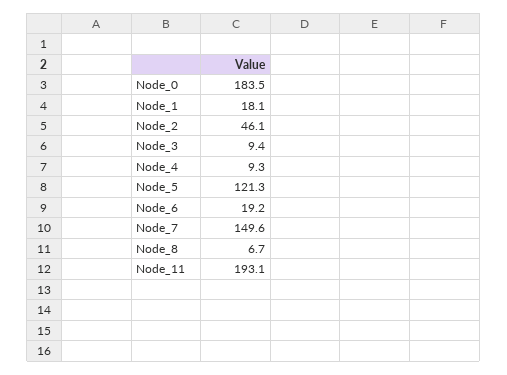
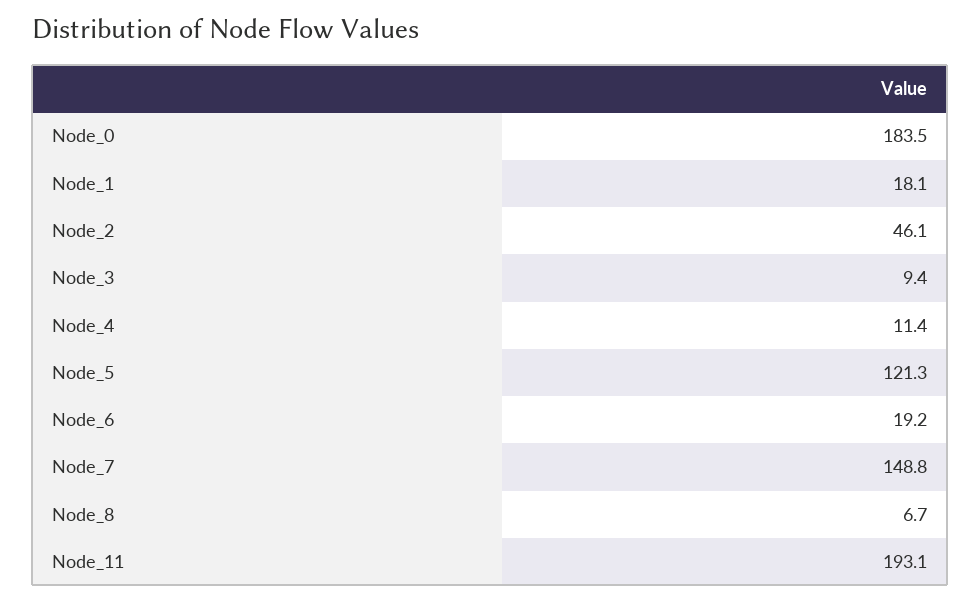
  {
    "Node_0": 183.5,
    "Node_1": 18.1,
    "Node_2": 46.1,
    "Node_3": 9.4,
-   "Node_4": 9.3,
+   "Node_4": 11.4,
    "Node_5": 121.3,
    "Node_6": 19.2,
-   "Node_7": 149.6,
+   "Node_7": 148.8,
    "Node_8": 6.7,
    "Node_11": 193.1
  }

